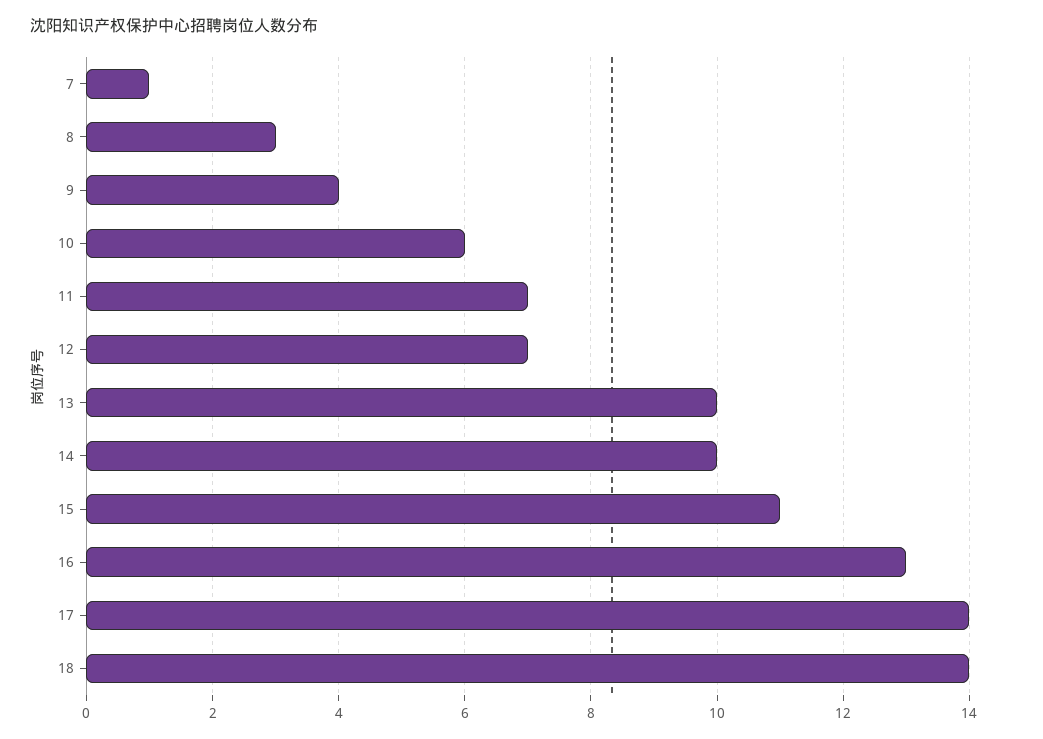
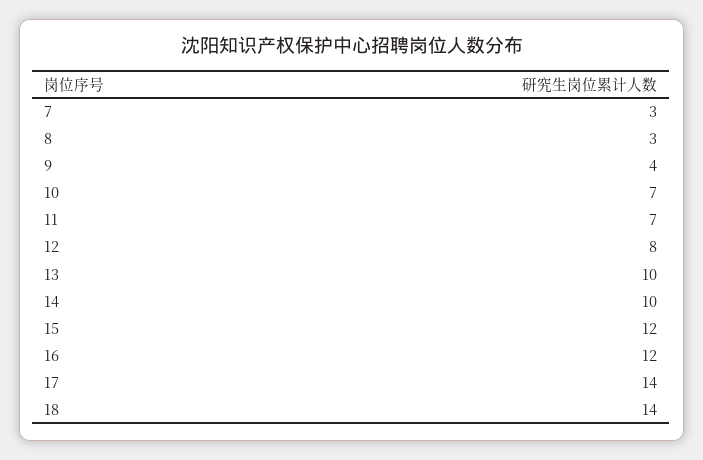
  {
-   "7": 1,
+   "7": 3,
    "8": 3,
    "9": 4,
-   "10": 6,
+   "10": 7,
    "11": 7,
-   "12": 7,
+   "12": 8,
    "13": 10,
    "14": 10,
-   "15": 11,
+   "15": 12,
-   "16": 13,
+   "16": 12,
    "17": 14,
    "18": 14
  }

